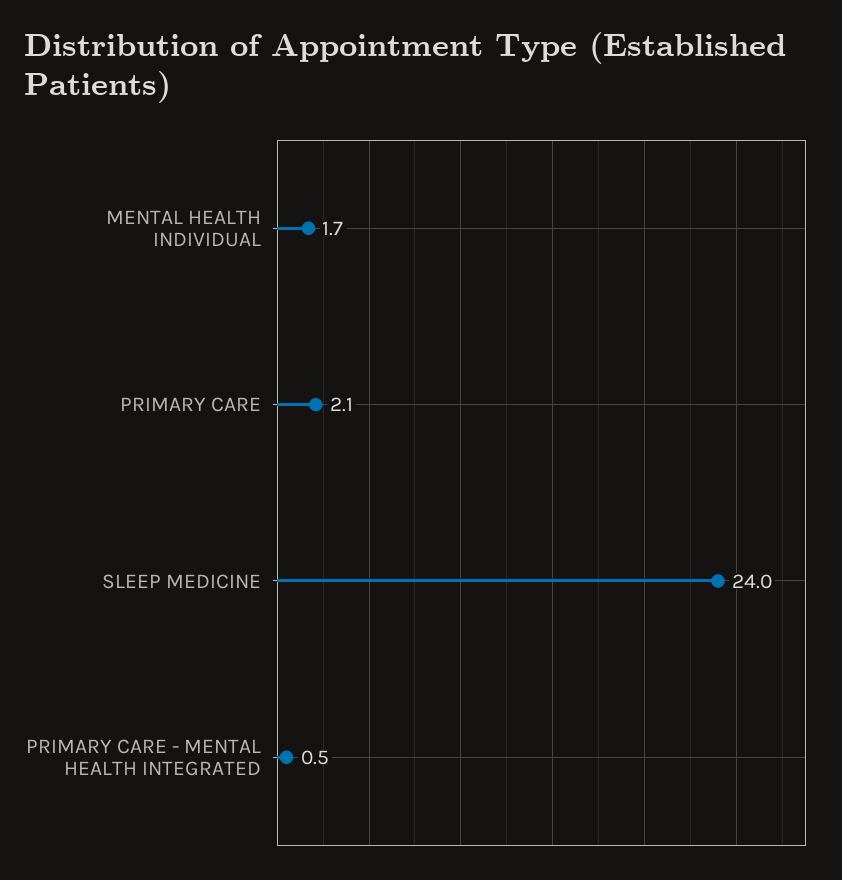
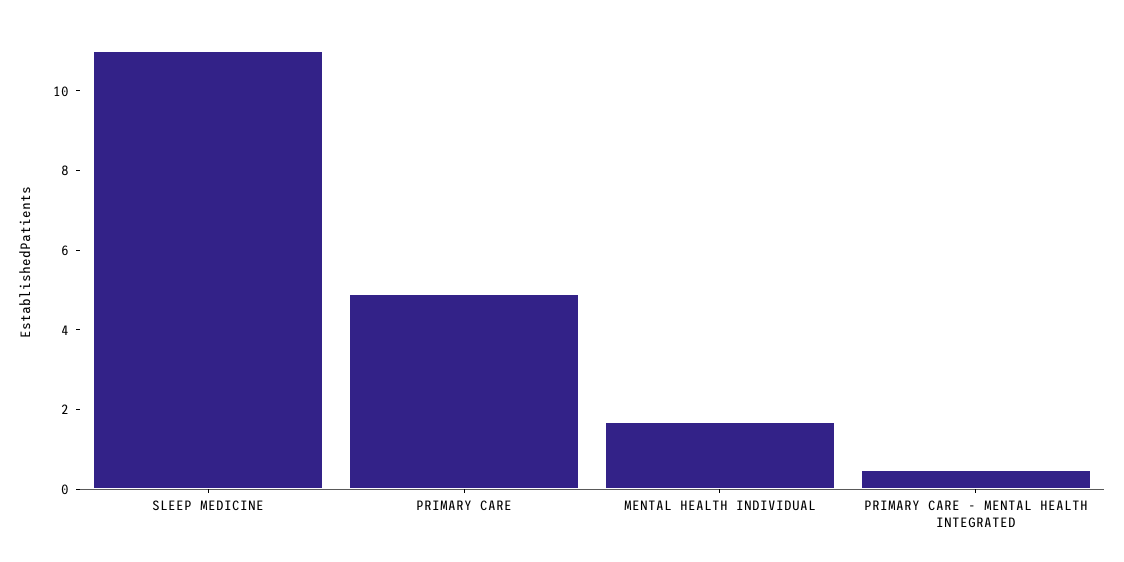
  {
    "MENTAL HEALTH INDIVIDUAL": 1.7,
-   "PRIMARY CARE": 2.1,
+   "PRIMARY CARE": 5,
-   "SLEEP MEDICINE": 24,
+   "SLEEP MEDICINE": 11,
    "PRIMARY CARE - MENTAL HEALTH INTEGRATED": 0.5
  }

